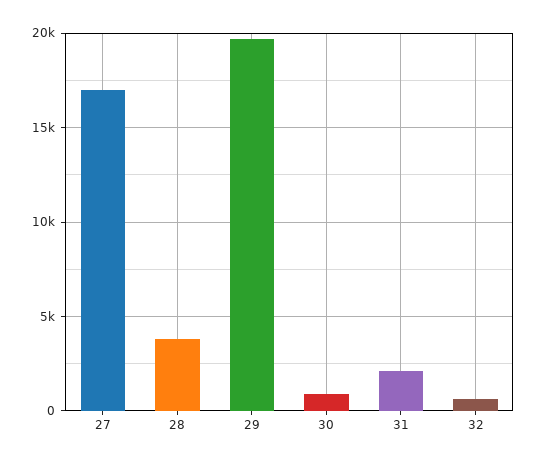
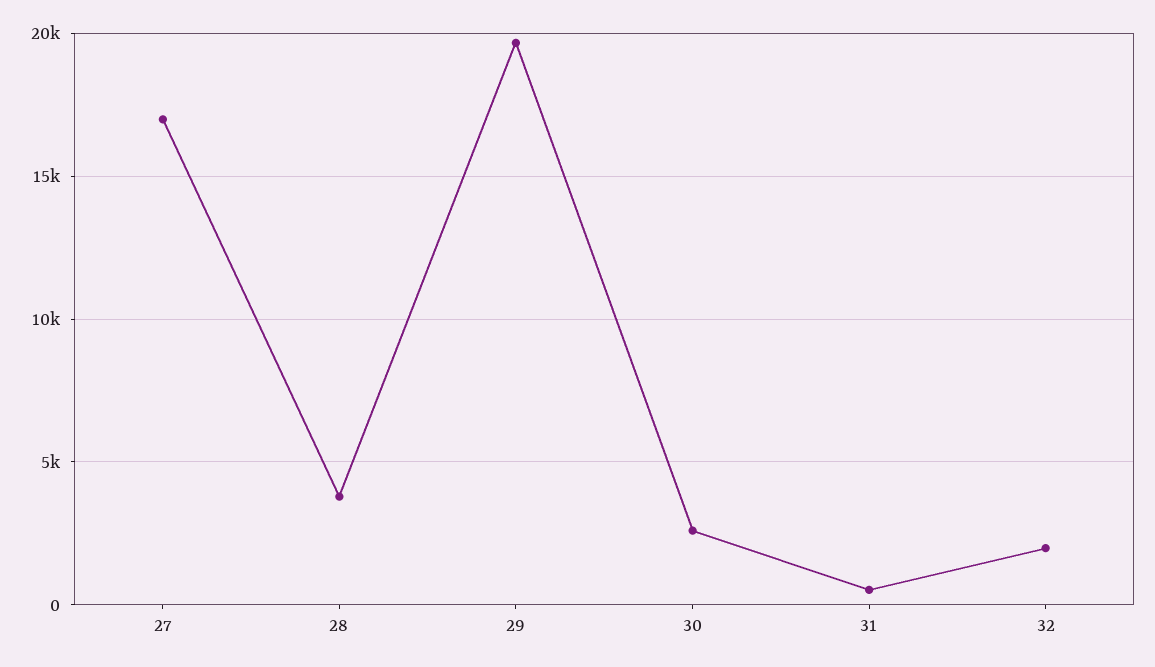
  {
    "27": 17000,
    "28": 4000,
    "29": 19500,
-   "30": 1000,
+   "30": 2500,
-   "31": 2000,
+   "31": 500,
-   "32": 500
+   "32": 2000
  }

